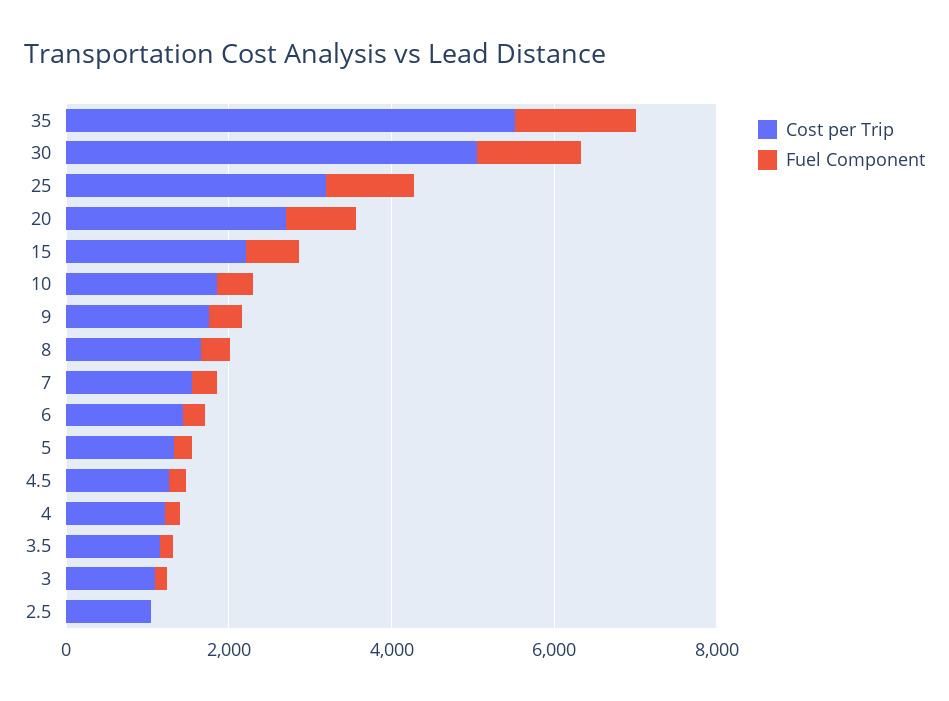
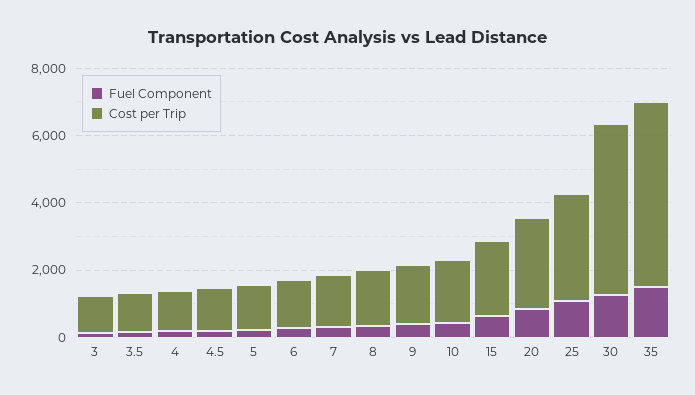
  {
    "Cost per Trip": {
      "35": 5500,
      "30": 5000,
      "25": 3000,
      "20": 2500,
      "15": 2000,
      "10": 2000,
      "9": 2000,
      "8": 1500,
      "7": 1500,
      "6": 1500,
      "5": 1500,
      "4.5": 1500,
      "4": 1000,
      "3.5": 1000,
-     "3": 1000,
+     "3": 1000
-     "2.5": 1000
    },
    "Fuel Component": {
      "35": 1500,
      "30": 1500,
      "25": 1000,
      "20": 1000,
      "15": 500,
      "10": 500,
      "9": 500,
      "8": 500,
      "7": 500,
      "6": 500,
      "5": 0,
      "4.5": 0,
      "4": 0,
      "3.5": 0,
-     "3": 0,
+     "3": 0
-     "2.5": 0
    }
  }

